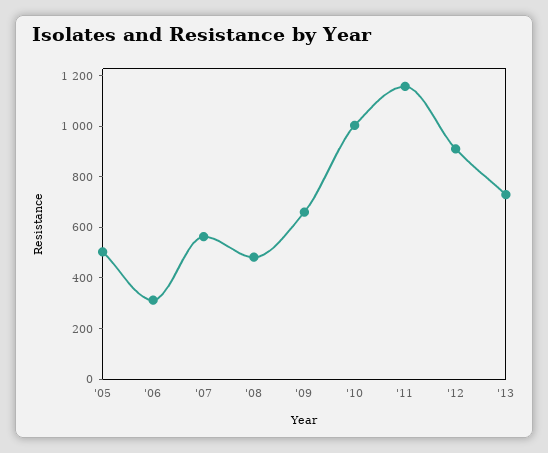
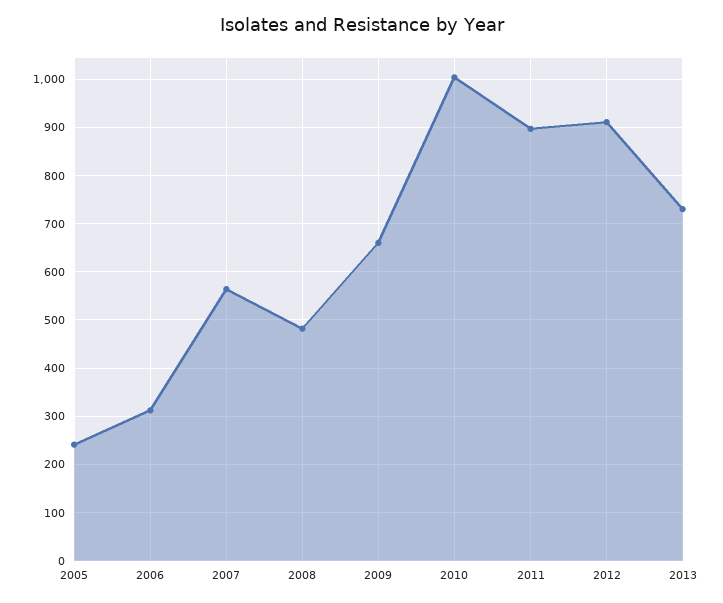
  {
-   "'05": 500,
+   "'05": 240,
    "'06": 320,
    "'07": 560,
    "'08": 480,
    "'09": 660,
    "'10": 1000,
-   "'11": 1150,
+   "'11": 900,
    "'12": 920,
    "'13": 740
  }

